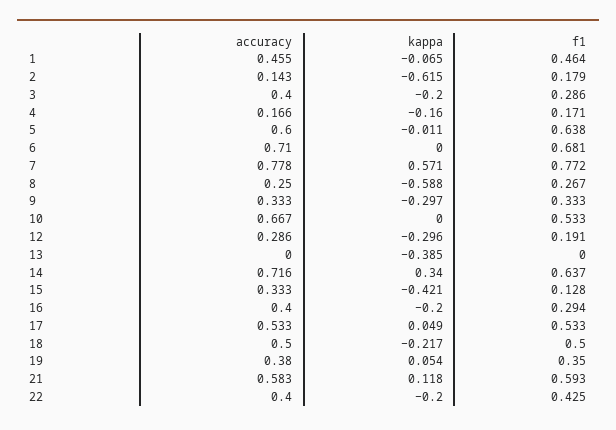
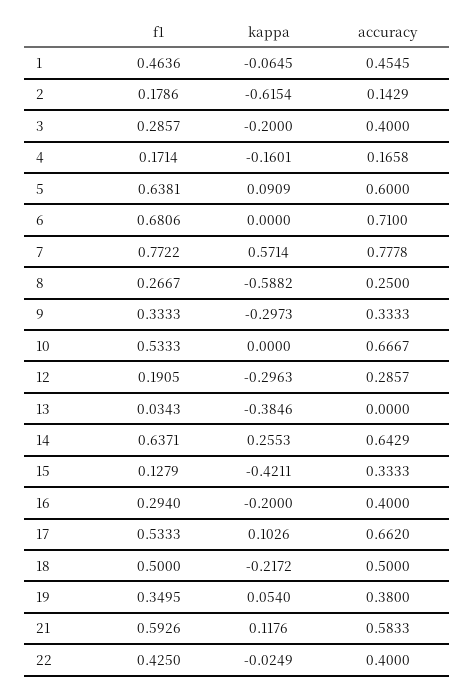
  {
    "accuracy": {
      "1": 0.4545,
      "2": 0.1429,
      "3": 0.4,
      "4": 0.1658,
      "5": 0.6,
      "6": 0.71,
      "7": 0.7778,
      "8": 0.25,
      "9": 0.3333,
      "10": 0.6667,
      "12": 0.2857,
      "13": 0,
-     "14": 0.716,
+     "14": 0.6429,
      "15": 0.3333,
      "16": 0.4,
-     "17": 0.533,
+     "17": 0.662,
      "18": 0.5,
      "19": 0.38,
      "21": 0.5833,
      "22": 0.4
    },
    "kappa": {
      "1": -0.0645,
      "2": -0.6154,
      "3": -0.2,
      "4": -0.1601,
-     "5": -0.011,
+     "5": 0.0909,
      "6": 0,
      "7": 0.5714,
      "8": -0.5882,
      "9": -0.2973,
      "10": 0,
      "12": -0.2963,
      "13": -0.3846,
-     "14": 0.34,
+     "14": 0.2553,
      "15": -0.4211,
      "16": -0.2,
-     "17": 0.049,
+     "17": 0.1026,
      "18": -0.2172,
      "19": 0.054,
      "21": 0.1176,
-     "22": -0.2
+     "22": -0.0249
    },
    "f1": {
      "1": 0.4636,
      "2": 0.1786,
      "3": 0.2857,
      "4": 0.1714,
      "5": 0.6381,
      "6": 0.6806,
      "7": 0.7722,
      "8": 0.2667,
      "9": 0.3333,
      "10": 0.5333,
      "12": 0.1905,
-     "13": 0,
+     "13": 0.0343,
      "14": 0.6371,
      "15": 0.1279,
      "16": 0.294,
      "17": 0.5333,
      "18": 0.5,
      "19": 0.3495,
      "21": 0.5926,
      "22": 0.425
    }
  }

